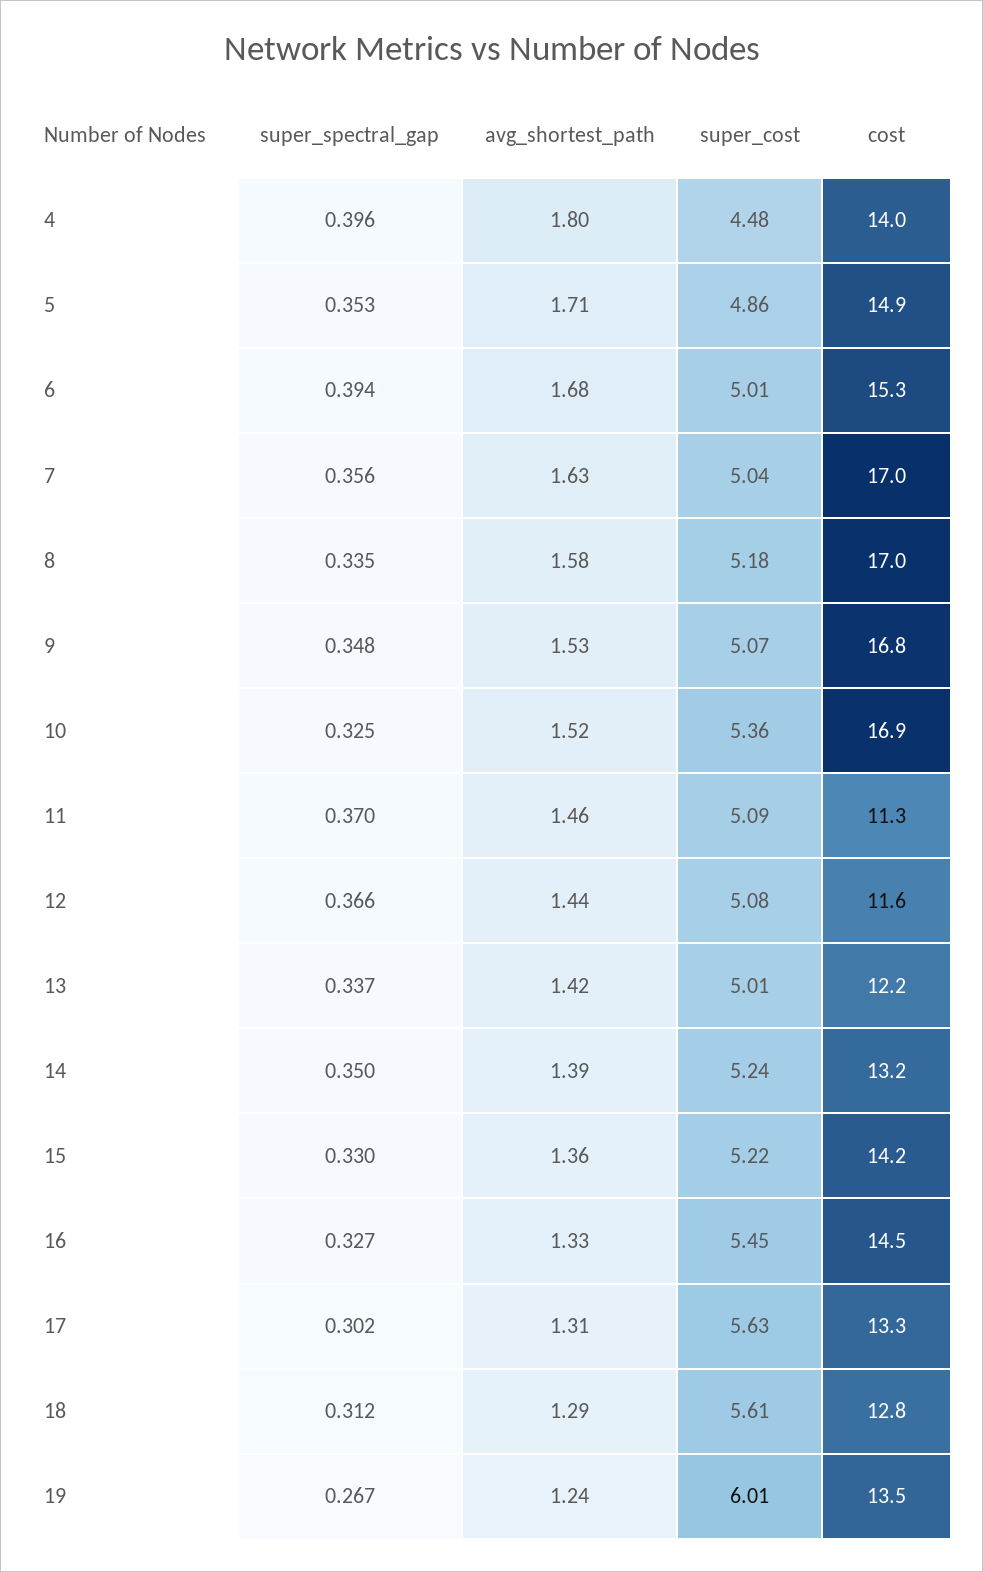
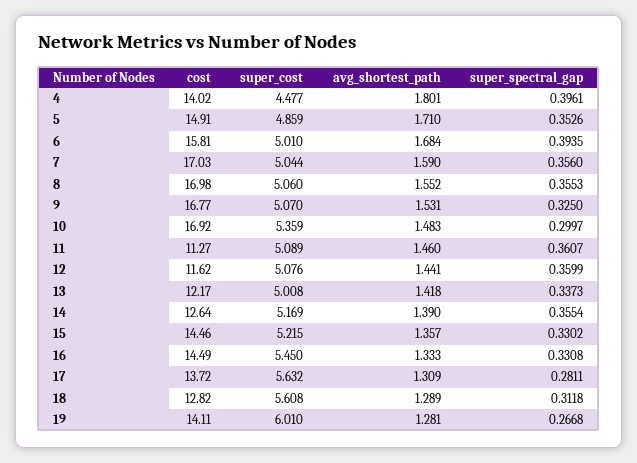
  {
    "super_spectral_gap": {
      "4": 0.3961,
      "5": 0.3526,
      "6": 0.3935,
      "7": 0.356,
-     "8": 0.335,
+     "8": 0.3553,
-     "9": 0.348,
+     "9": 0.325,
-     "10": 0.325,
+     "10": 0.2997,
-     "11": 0.37,
+     "11": 0.3607,
-     "12": 0.366,
+     "12": 0.3599,
      "13": 0.3373,
-     "14": 0.35,
+     "14": 0.3554,
      "15": 0.3302,
-     "16": 0.327,
+     "16": 0.3308,
-     "17": 0.302,
+     "17": 0.2811,
      "18": 0.3118,
      "19": 0.2668
    },
    "avg_shortest_path": {
      "4": 1.801,
      "5": 1.71,
      "6": 1.684,
-     "7": 1.63,
+     "7": 1.59,
-     "8": 1.58,
+     "8": 1.552,
      "9": 1.531,
-     "10": 1.52,
+     "10": 1.483,
      "11": 1.46,
      "12": 1.441,
      "13": 1.418,
      "14": 1.39,
      "15": 1.357,
      "16": 1.333,
      "17": 1.309,
      "18": 1.289,
-     "19": 1.24
+     "19": 1.281
    },
    "super_cost": {
      "4": 4.477,
      "5": 4.859,
      "6": 5.01,
      "7": 5.044,
-     "8": 5.18,
+     "8": 5.06,
      "9": 5.07,
      "10": 5.359,
      "11": 5.089,
      "12": 5.076,
      "13": 5.008,
-     "14": 5.24,
+     "14": 5.169,
      "15": 5.215,
      "16": 5.45,
      "17": 5.632,
      "18": 5.608,
      "19": 6.01
    },
    "cost": {
      "4": 14.02,
      "5": 14.91,
-     "6": 15.3,
+     "6": 15.81,
      "7": 17.03,
      "8": 16.98,
      "9": 16.77,
      "10": 16.92,
      "11": 11.27,
      "12": 11.62,
      "13": 12.17,
-     "14": 13.2,
+     "14": 12.64,
-     "15": 14.2,
+     "15": 14.46,
      "16": 14.49,
-     "17": 13.3,
+     "17": 13.72,
      "18": 12.82,
-     "19": 13.5
+     "19": 14.11
    }
  }

